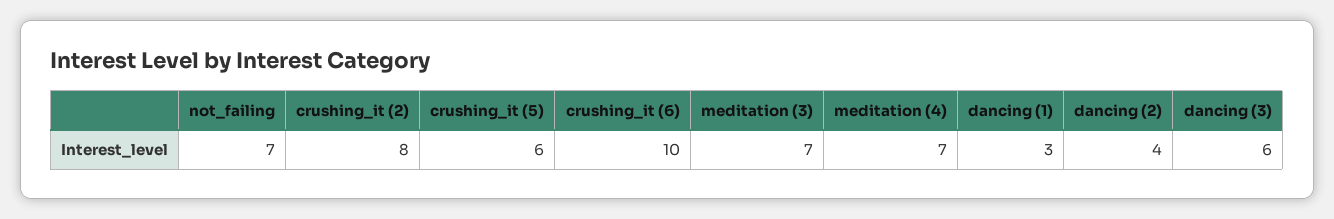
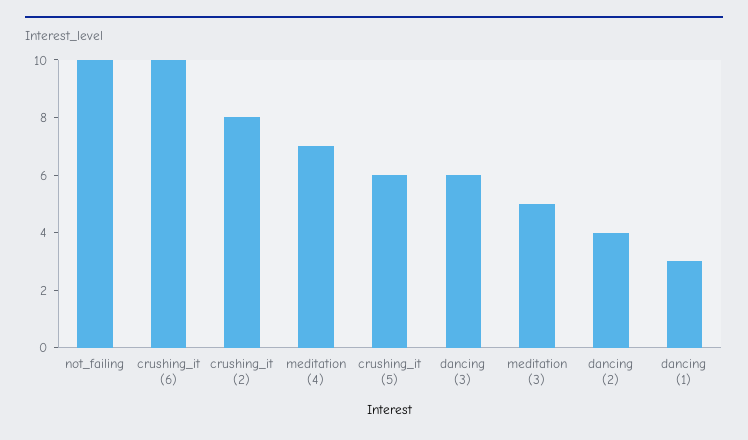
  {
-   "not_failing": 7,
+   "not_failing": 10,
    "crushing_it (2)": 8,
    "crushing_it (5)": 6,
    "crushing_it (6)": 10,
-   "meditation (3)": 7,
+   "meditation (3)": 5,
    "meditation (4)": 7,
    "dancing (1)": 3,
    "dancing (2)": 4,
    "dancing (3)": 6
  }

